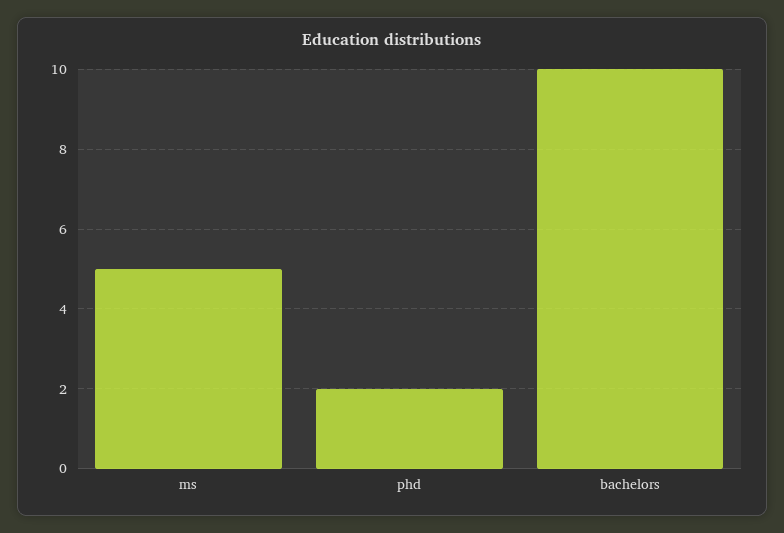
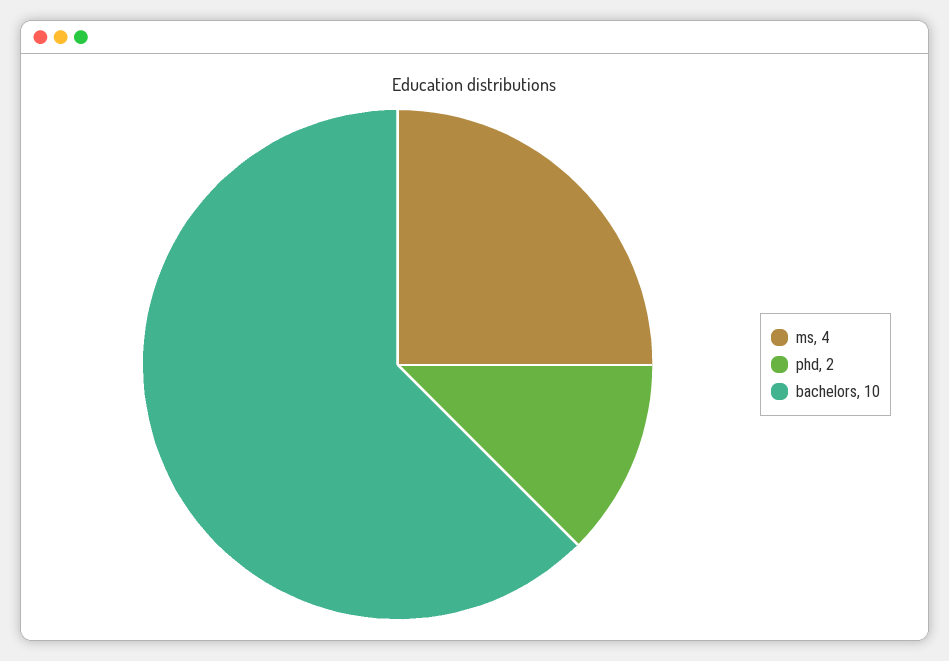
  {
-   "ms": 5,
+   "ms": 4,
    "phd": 2,
    "bachelors": 10
  }

